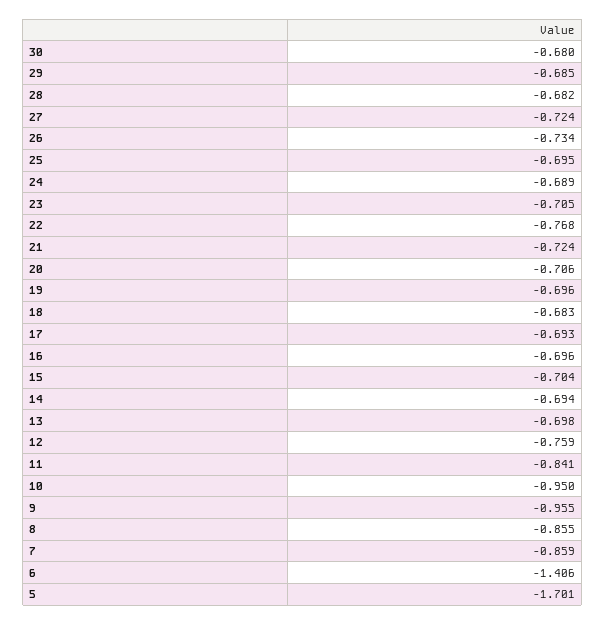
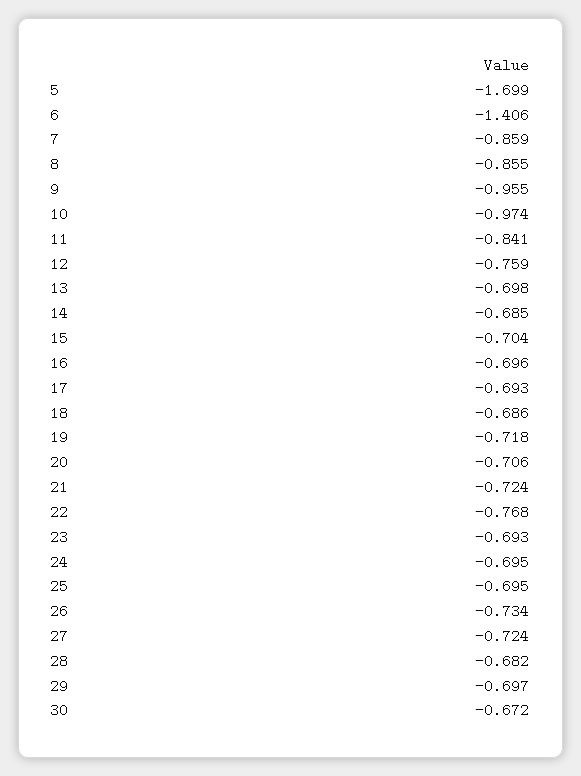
  {
-   "30": -0.68,
+   "30": -0.672,
-   "29": -0.685,
+   "29": -0.697,
    "28": -0.682,
    "27": -0.724,
    "26": -0.734,
    "25": -0.695,
-   "24": -0.689,
+   "24": -0.695,
-   "23": -0.705,
+   "23": -0.693,
    "22": -0.768,
    "21": -0.724,
    "20": -0.706,
-   "19": -0.696,
+   "19": -0.718,
-   "18": -0.683,
+   "18": -0.686,
    "17": -0.693,
    "16": -0.696,
    "15": -0.704,
-   "14": -0.694,
+   "14": -0.685,
    "13": -0.698,
    "12": -0.759,
    "11": -0.841,
-   "10": -0.95,
+   "10": -0.974,
    "9": -0.955,
    "8": -0.855,
    "7": -0.859,
    "6": -1.406,
-   "5": -1.701
+   "5": -1.699
  }

